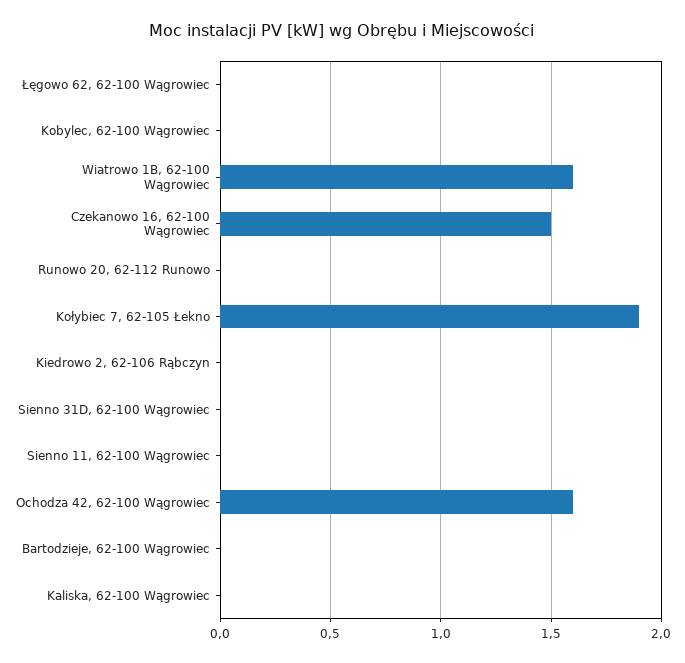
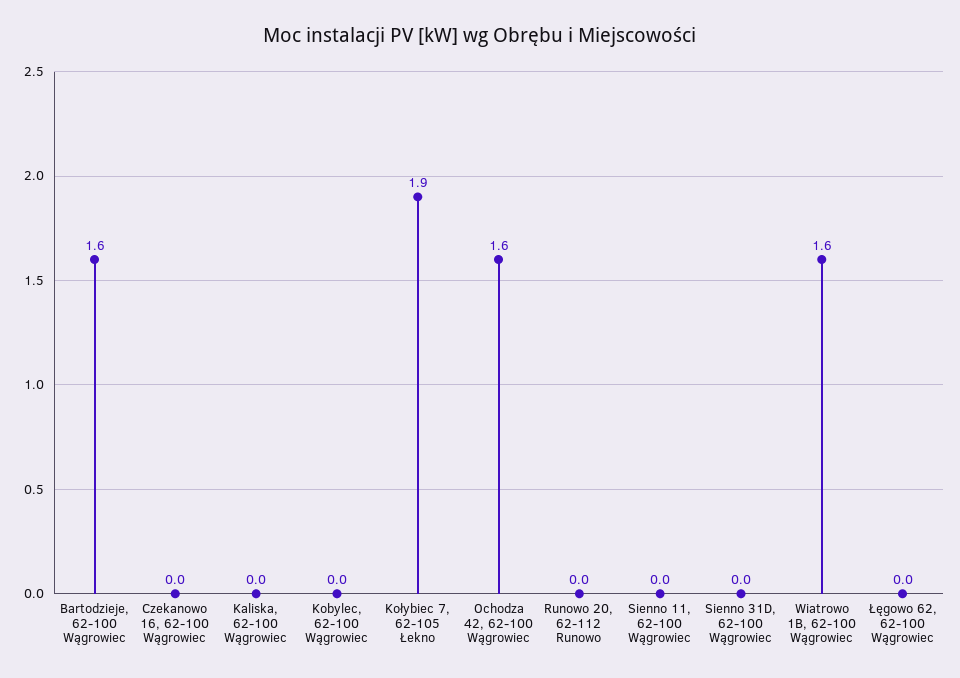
  {
    "Łęgowo 62, 62-100 Wągrowiec": 0,
    "Kobylec, 62-100 Wągrowiec": 0,
    "Wiatrowo 1B, 62-100 Wągrowiec": 1.6,
-   "Czekanowo 16, 62-100 Wągrowiec": 1.5,
+   "Czekanowo 16, 62-100 Wągrowiec": 0,
    "Runowo 20, 62-112 Runowo": 0,
    "Kołybiec 7, 62-105 Łekno": 1.9,
-   "Kiedrowo 2, 62-106 Rąbczyn": 0,
    "Sienno 31D, 62-100 Wągrowiec": 0,
    "Sienno 11, 62-100 Wągrowiec": 0,
    "Ochodza 42, 62-100 Wągrowiec": 1.6,
-   "Bartodzieje, 62-100 Wągrowiec": 0,
+   "Bartodzieje, 62-100 Wągrowiec": 1.6,
    "Kaliska, 62-100 Wągrowiec": 0
  }

